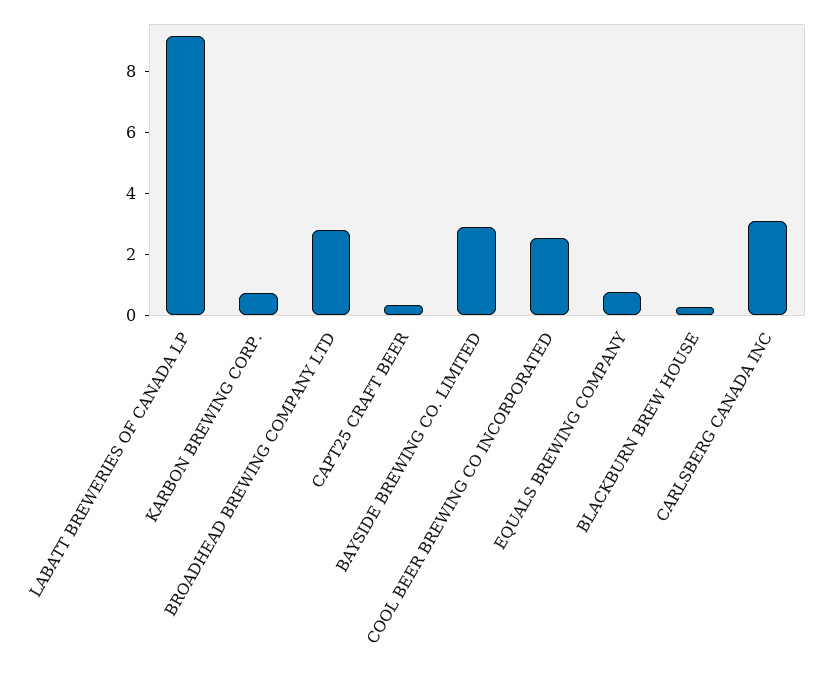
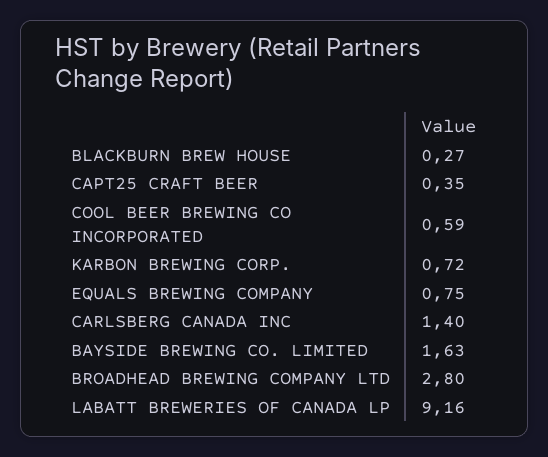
  {
    "LABATT BREWERIES OF CANADA LP": 9.16,
    "KARBON BREWING CORP.": 0.72,
    "BROADHEAD BREWING COMPANY LTD": 2.8,
    "CAPT25 CRAFT BEER": 0.35,
-   "BAYSIDE BREWING CO. LIMITED": 3,
+   "BAYSIDE BREWING CO. LIMITED": 1.63,
-   "COOL BEER BREWING CO INCORPORATED": 2.5,
+   "COOL BEER BREWING CO INCORPORATED": 0.59,
    "EQUALS BREWING COMPANY": 0.75,
    "BLACKBURN BREW HOUSE": 0.27,
-   "CARLSBERG CANADA INC": 3
+   "CARLSBERG CANADA INC": 1.4
  }

